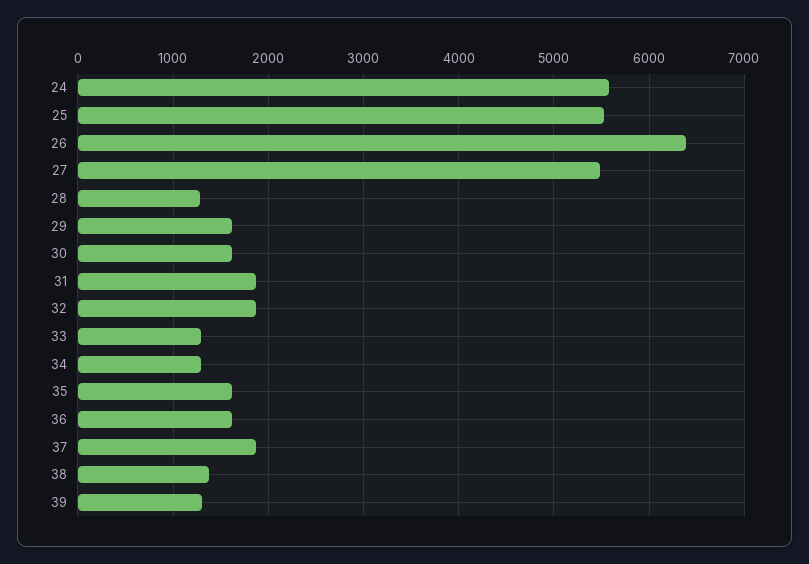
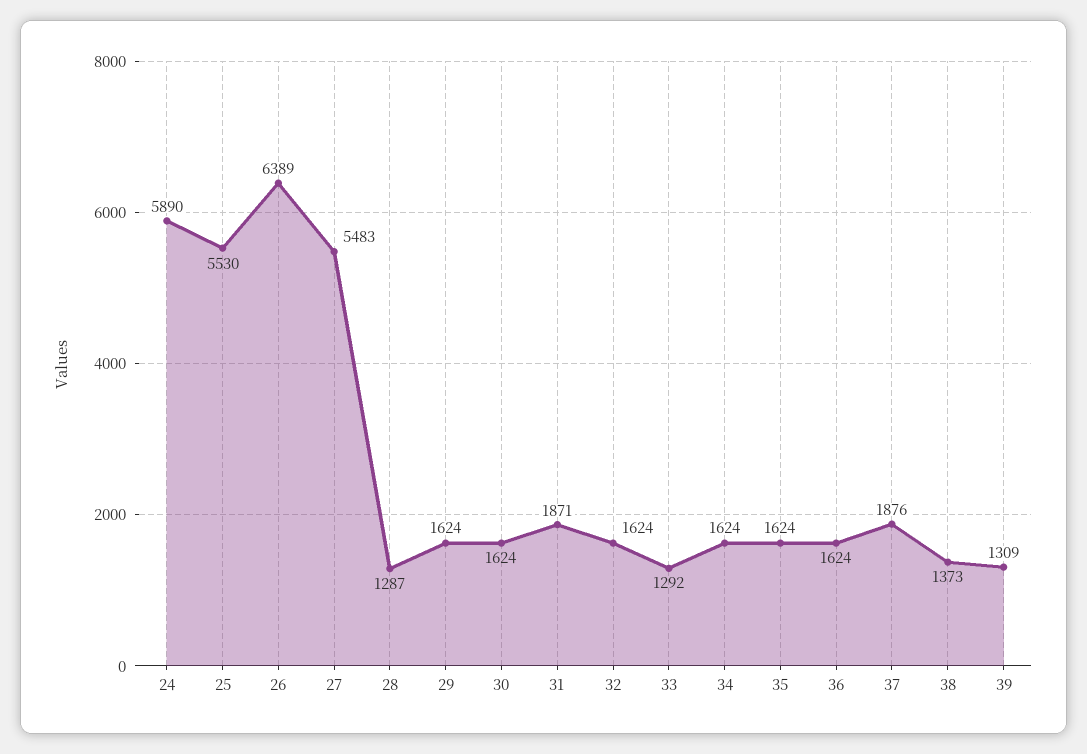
  {
-   "24": 5600,
+   "24": 5890,
    "25": 5530,
    "26": 6389,
    "27": 5483,
    "28": 1287,
    "29": 1624,
    "30": 1624,
    "31": 1871,
-   "32": 1900,
+   "32": 1624,
    "33": 1292,
-   "34": 1300,
+   "34": 1624,
    "35": 1624,
    "36": 1624,
    "37": 1876,
    "38": 1373,
    "39": 1309
  }

